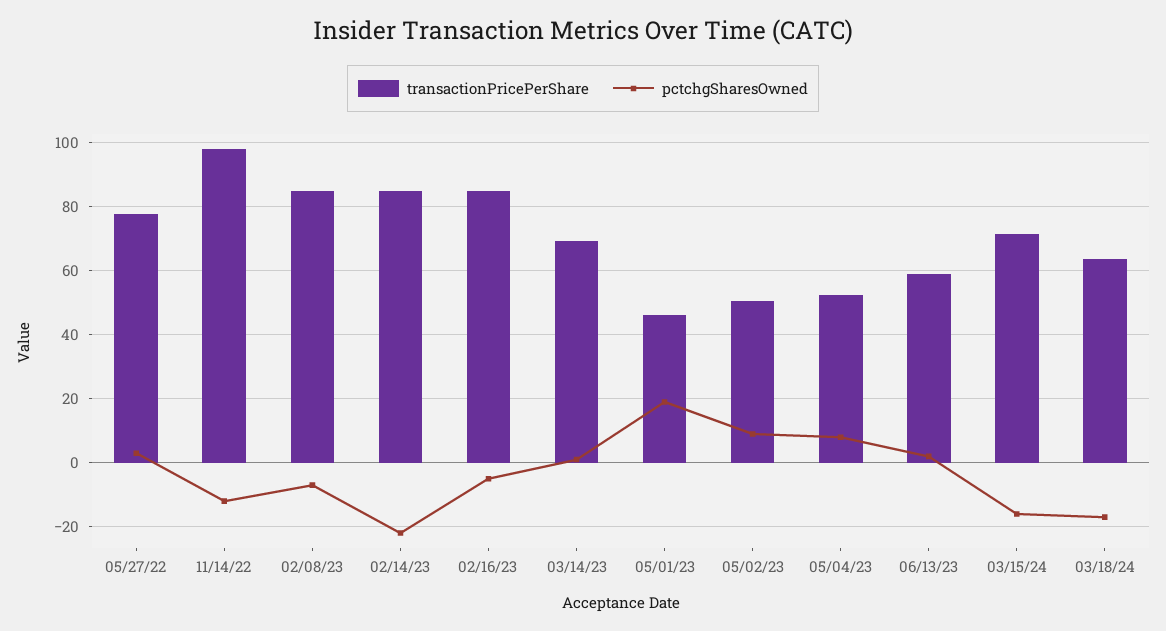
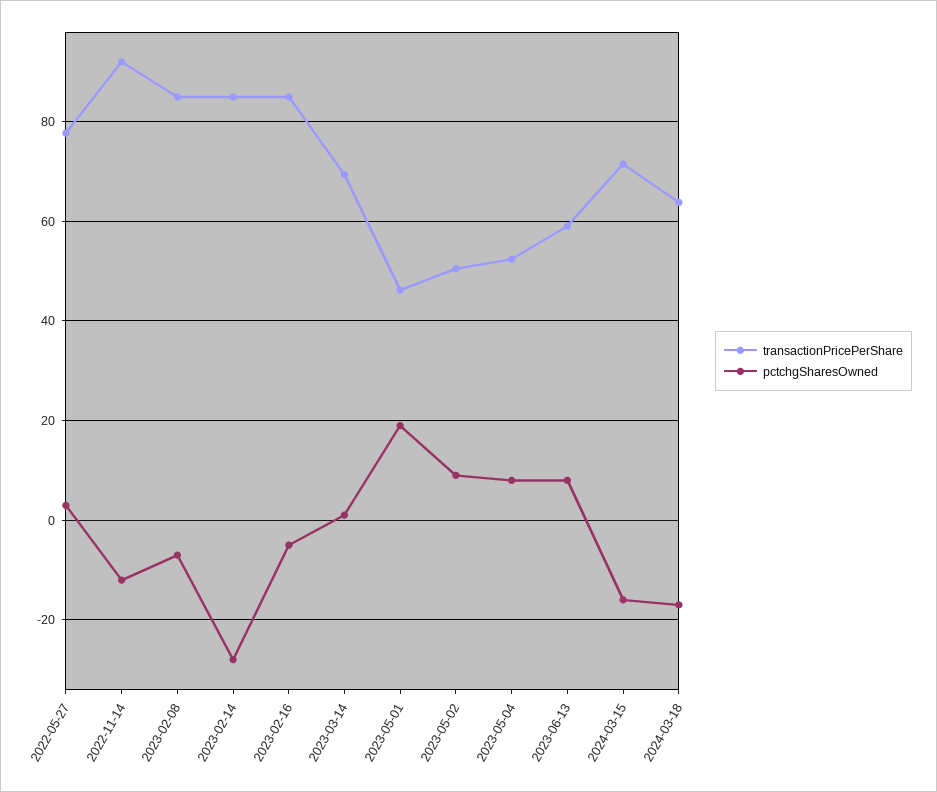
  {
    "transactionPricePerShare": {
      "05/27/22": 78,
-     "11/14/22": 98,
+     "11/14/22": 92,
      "02/08/23": 86,
      "02/14/23": 86,
      "02/16/23": 86,
      "03/14/23": 70,
      "05/01/23": 46,
      "05/02/23": 50,
      "05/04/23": 52,
      "06/13/23": 60,
      "03/15/24": 72,
      "03/18/24": 64
    },
    "pctchgSharesOwned": {
      "05/27/22": 4,
      "11/14/22": -12,
      "02/08/23": -8,
-     "02/14/23": -22,
+     "02/14/23": -28,
      "02/16/23": -6,
      "03/14/23": 2,
      "05/01/23": 20,
      "05/02/23": 10,
      "05/04/23": 8,
-     "06/13/23": 2,
+     "06/13/23": 8,
      "03/15/24": -16,
      "03/18/24": -18
    }
  }

